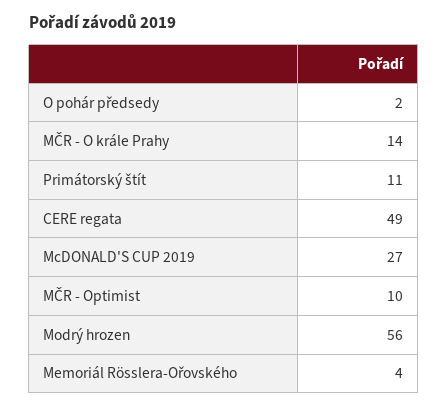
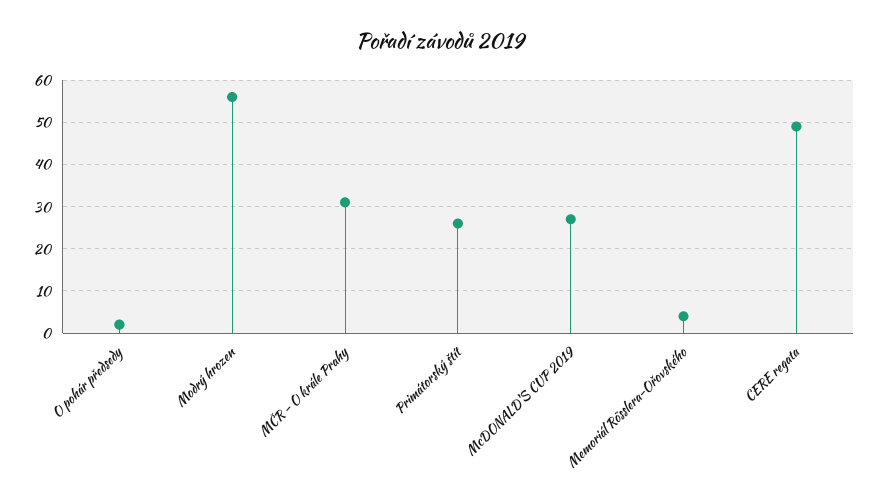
  {
    "O pohár předsedy": 2,
-   "MČR - O krále Prahy": 14,
+   "MČR - O krále Prahy": 30,
-   "Primátorský štít": 11,
+   "Primátorský štít": 25,
    "CERE regata": 49,
    "McDONALD'S CUP 2019": 27,
-   "MČR - Optimist": 10,
    "Modrý hrozen": 56,
    "Memoriál Rösslera-Ořovského": 4
  }

